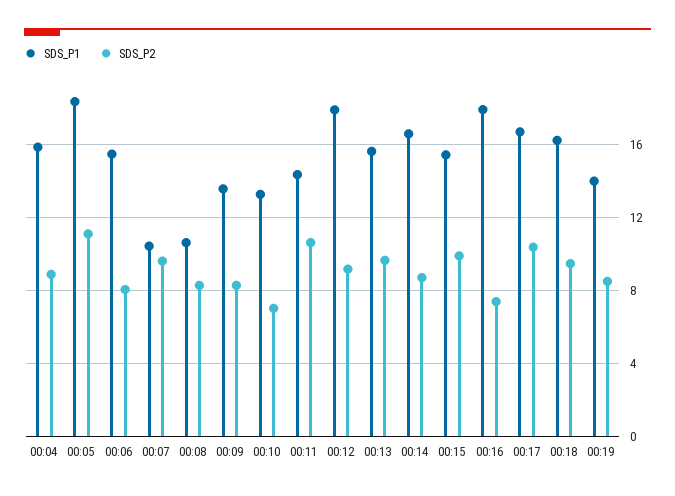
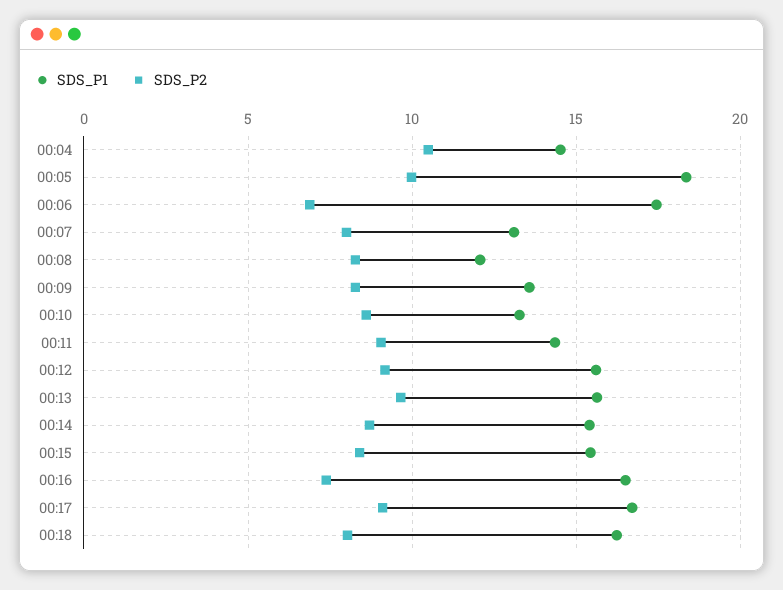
  {
    "SDS_P1": {
-     "00:04": 16,
+     "00:04": 14.5,
      "00:05": 18.5,
-     "00:06": 15.5,
+     "00:06": 17.5,
-     "00:07": 10.5,
+     "00:07": 13,
-     "00:08": 10.5,
+     "00:08": 12,
      "00:09": 13.5,
      "00:10": 13.5,
      "00:11": 14.5,
-     "00:12": 18,
+     "00:12": 15.5,
      "00:13": 15.5,
-     "00:14": 16.5,
+     "00:14": 15.5,
      "00:15": 15.5,
-     "00:16": 18,
+     "00:16": 16.5,
      "00:17": 16.5,
-     "00:18": 16,
+     "00:18": 16
-     "00:19": 14
    },
    "SDS_P2": {
-     "00:04": 9,
+     "00:04": 10.5,
-     "00:05": 11,
+     "00:05": 10,
-     "00:06": 8,
+     "00:06": 7,
-     "00:07": 9.5,
+     "00:07": 8,
      "00:08": 8.5,
      "00:09": 8.5,
-     "00:10": 7,
+     "00:10": 8.5,
-     "00:11": 10.5,
+     "00:11": 9,
      "00:12": 9,
      "00:13": 9.5,
      "00:14": 8.5,
-     "00:15": 10,
+     "00:15": 8.5,
      "00:16": 7.5,
-     "00:17": 10.5,
+     "00:17": 9,
-     "00:18": 9.5,
+     "00:18": 8
-     "00:19": 8.5
    }
  }

